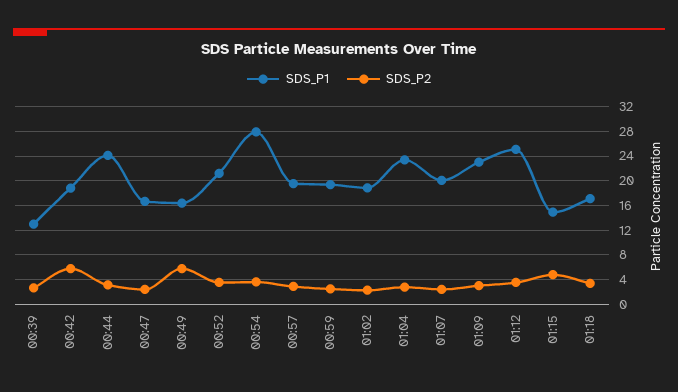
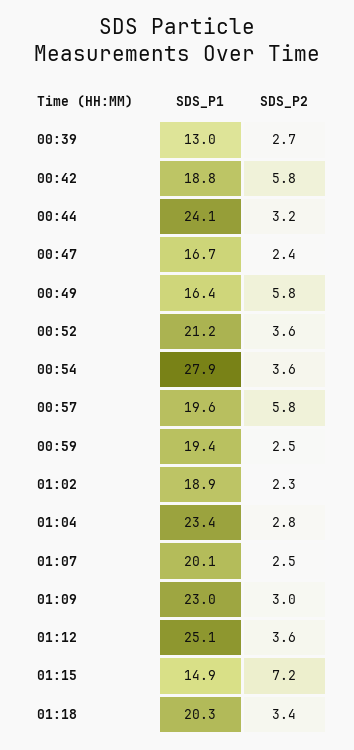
  {
    "SDS_P1": {
      "00:39": 13,
      "00:42": 18.8,
      "00:44": 24.1,
      "00:47": 16.7,
      "00:49": 16.4,
      "00:52": 21.2,
      "00:54": 27.9,
      "00:57": 19.6,
      "00:59": 19.4,
      "01:02": 18.9,
      "01:04": 23.4,
      "01:07": 20.1,
      "01:09": 23,
      "01:12": 25.1,
      "01:15": 14.9,
-     "01:18": 17
+     "01:18": 20.3
    },
    "SDS_P2": {
      "00:39": 2.7,
      "00:42": 5.8,
      "00:44": 3.2,
      "00:47": 2.4,
      "00:49": 5.8,
      "00:52": 3.6,
      "00:54": 3.6,
-     "00:57": 3,
+     "00:57": 5.8,
      "00:59": 2.5,
      "01:02": 2.3,
      "01:04": 2.8,
      "01:07": 2.5,
      "01:09": 3,
      "01:12": 3.6,
-     "01:15": 5,
+     "01:15": 7.2,
      "01:18": 3.4
    }
  }

